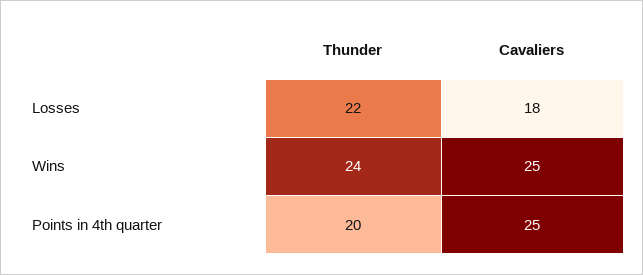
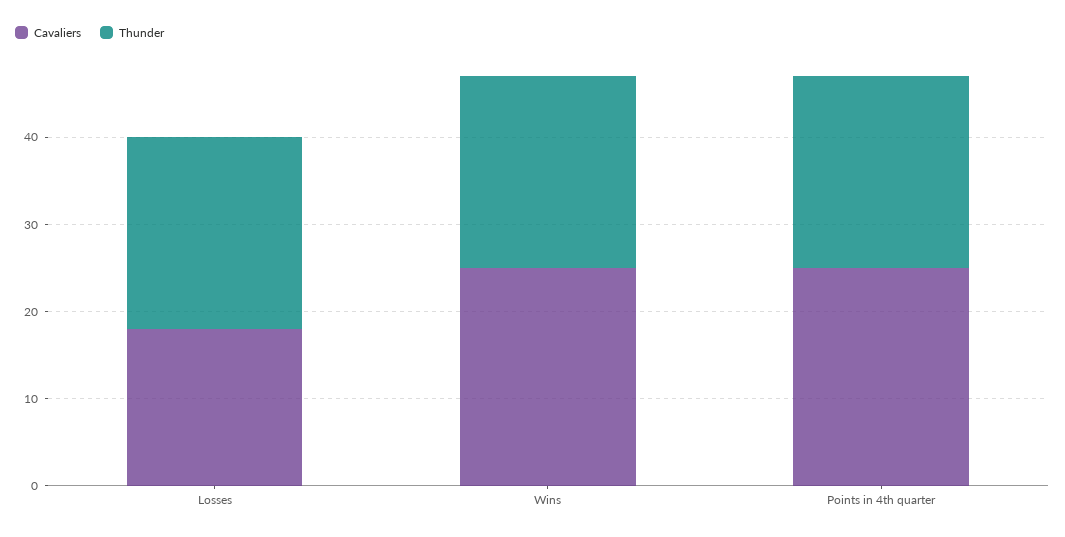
  {
    "Thunder": {
      "Losses": 22,
-     "Wins": 24,
+     "Wins": 22,
-     "Points in 4th quarter": 20
+     "Points in 4th quarter": 22
    },
    "Cavaliers": {
      "Losses": 18,
      "Wins": 25,
      "Points in 4th quarter": 25
    }
  }

